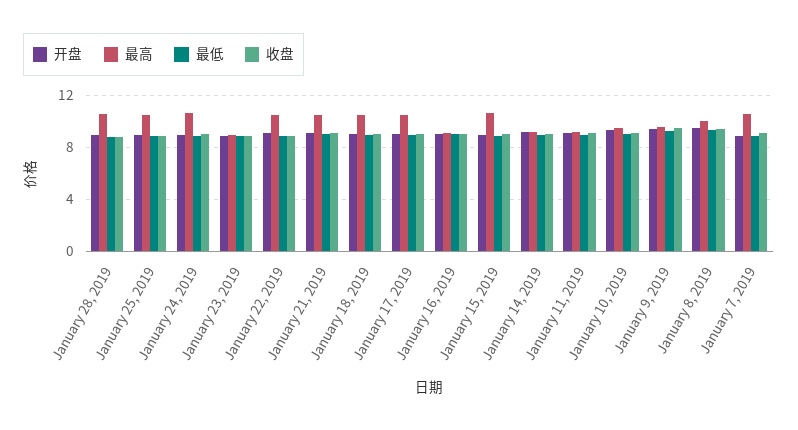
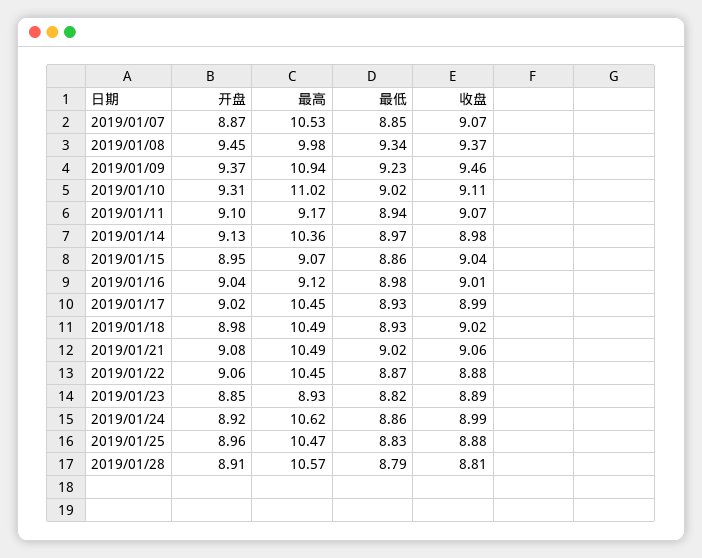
  {
    "开盘": {
      "January 28, 2019": 8.91,
      "January 25, 2019": 8.96,
      "January 24, 2019": 8.92,
      "January 23, 2019": 8.85,
      "January 22, 2019": 9.06,
      "January 21, 2019": 9.08,
      "January 18, 2019": 8.98,
      "January 17, 2019": 9.02,
      "January 16, 2019": 9.04,
      "January 15, 2019": 8.95,
      "January 14, 2019": 9.13,
      "January 11, 2019": 9.1,
      "January 10, 2019": 9.31,
      "January 9, 2019": 9.37,
      "January 8, 2019": 9.45,
      "January 7, 2019": 8.87
    },
    "最高": {
      "January 28, 2019": 10.57,
      "January 25, 2019": 10.47,
      "January 24, 2019": 10.62,
      "January 23, 2019": 8.93,
      "January 22, 2019": 10.45,
      "January 21, 2019": 10.49,
      "January 18, 2019": 10.49,
      "January 17, 2019": 10.45,
      "January 16, 2019": 9.12,
-     "January 15, 2019": 10.5,
+     "January 15, 2019": 9.07,
-     "January 14, 2019": 9,
+     "January 14, 2019": 10.36,
      "January 11, 2019": 9.17,
-     "January 10, 2019": 9.5,
+     "January 10, 2019": 11.02,
-     "January 9, 2019": 9.5,
+     "January 9, 2019": 10.94,
      "January 8, 2019": 9.98,
      "January 7, 2019": 10.53
    },
    "最低": {
      "January 28, 2019": 8.79,
      "January 25, 2019": 8.83,
      "January 24, 2019": 8.86,
      "January 23, 2019": 8.82,
      "January 22, 2019": 8.87,
      "January 21, 2019": 9.02,
      "January 18, 2019": 8.93,
      "January 17, 2019": 8.93,
      "January 16, 2019": 8.98,
      "January 15, 2019": 8.86,
      "January 14, 2019": 8.97,
      "January 11, 2019": 8.94,
      "January 10, 2019": 9.02,
      "January 9, 2019": 9.23,
      "January 8, 2019": 9.34,
      "January 7, 2019": 8.85
    },
    "收盘": {
      "January 28, 2019": 8.81,
      "January 25, 2019": 8.88,
      "January 24, 2019": 8.99,
      "January 23, 2019": 8.89,
      "January 22, 2019": 8.88,
      "January 21, 2019": 9.06,
      "January 18, 2019": 9.02,
      "January 17, 2019": 8.99,
      "January 16, 2019": 9.01,
      "January 15, 2019": 9.04,
      "January 14, 2019": 8.98,
      "January 11, 2019": 9.07,
      "January 10, 2019": 9.11,
      "January 9, 2019": 9.46,
      "January 8, 2019": 9.37,
      "January 7, 2019": 9.07
    }
  }

